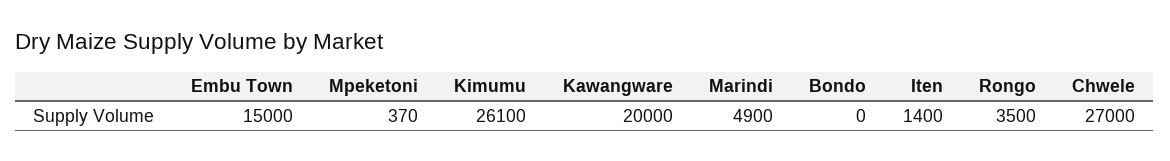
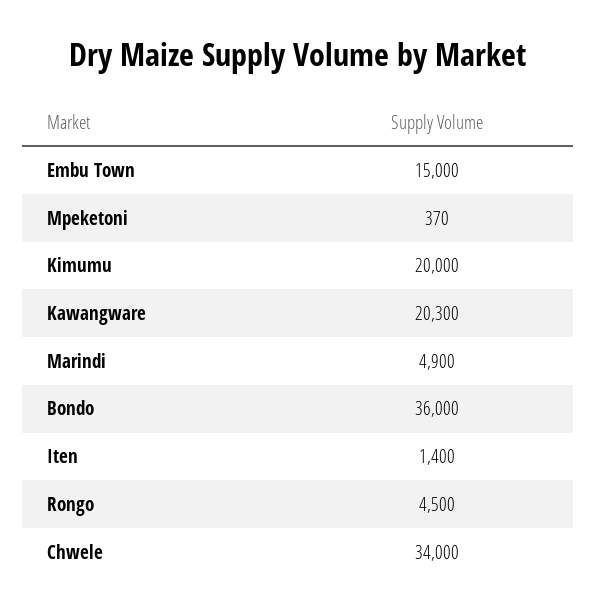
  {
    "Embu Town": 15000,
    "Mpeketoni": 370,
-   "Kimumu": 26100,
+   "Kimumu": 20000,
-   "Kawangware": 20000,
+   "Kawangware": 20300,
    "Marindi": 4900,
-   "Bondo": 0,
+   "Bondo": 36000,
    "Iten": 1400,
-   "Rongo": 3500,
+   "Rongo": 4500,
-   "Chwele": 27000
+   "Chwele": 34000
  }

